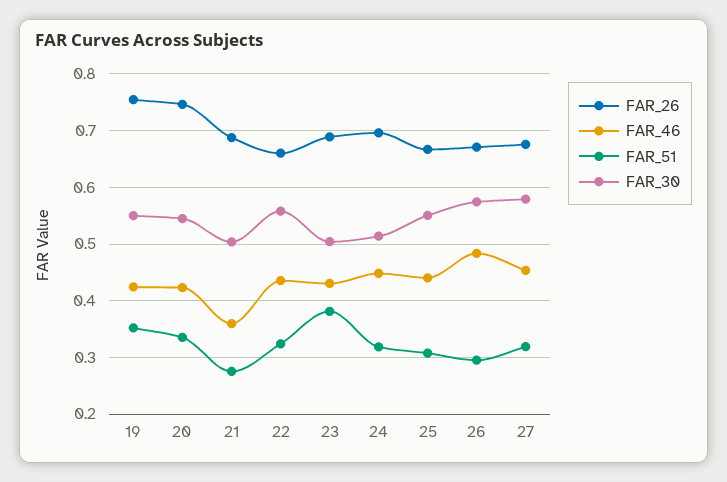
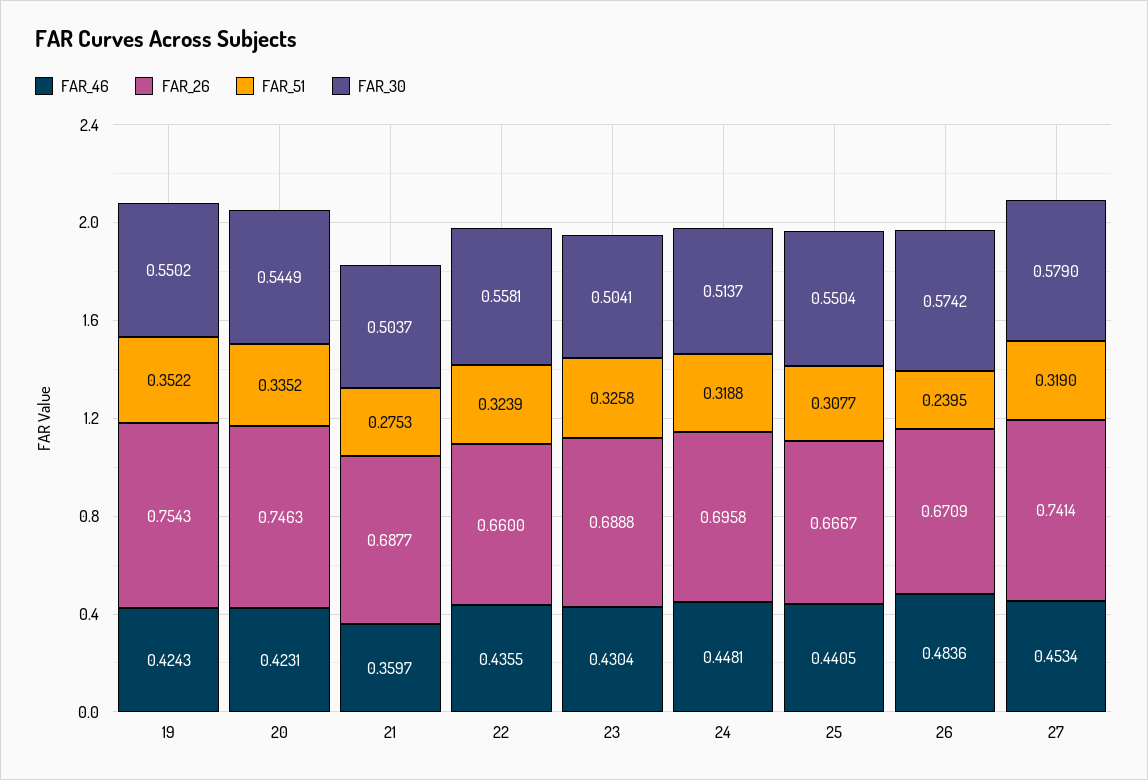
  {
    "FAR_26": {
      "19": 0.7543,
      "20": 0.7463,
      "21": 0.6877,
      "22": 0.66,
      "23": 0.6888,
      "24": 0.6958,
      "25": 0.6667,
      "26": 0.6709,
-     "27": 0.68
+     "27": 0.7414
    },
    "FAR_46": {
      "19": 0.4243,
      "20": 0.4231,
      "21": 0.3597,
      "22": 0.4355,
      "23": 0.4304,
      "24": 0.4481,
      "25": 0.4405,
      "26": 0.4836,
      "27": 0.4534
    },
    "FAR_51": {
      "19": 0.3522,
      "20": 0.3352,
      "21": 0.2753,
      "22": 0.3239,
-     "23": 0.38,
+     "23": 0.3258,
      "24": 0.3188,
      "25": 0.3077,
-     "26": 0.3,
+     "26": 0.2395,
      "27": 0.319
    },
    "FAR_30": {
      "19": 0.5502,
      "20": 0.5449,
      "21": 0.5037,
      "22": 0.5581,
      "23": 0.5041,
      "24": 0.5137,
      "25": 0.5504,
      "26": 0.5742,
      "27": 0.579
    }
  }

